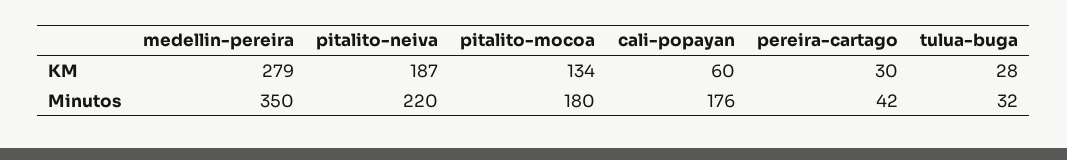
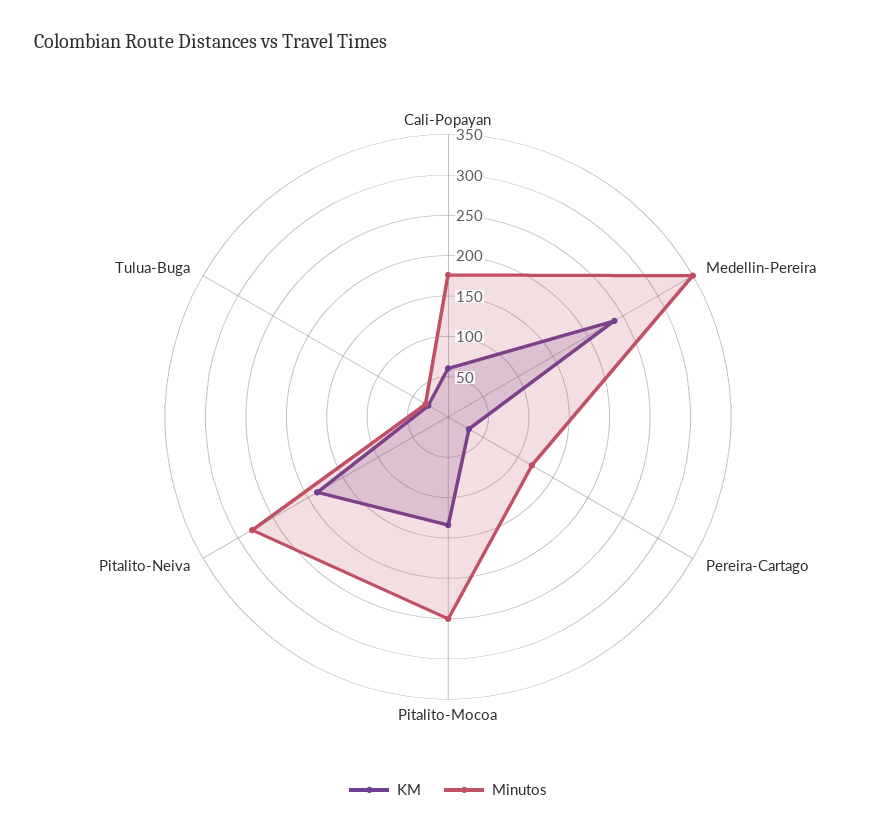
  {
    "KM": {
-     "medellin-pereira": 279,
+     "medellin-pereira": 240,
      "pitalito-neiva": 187,
      "pitalito-mocoa": 134,
      "cali-popayan": 60,
      "pereira-cartago": 30,
      "tulua-buga": 28
    },
    "Minutos": {
      "medellin-pereira": 350,
-     "pitalito-neiva": 220,
+     "pitalito-neiva": 280,
-     "pitalito-mocoa": 180,
+     "pitalito-mocoa": 250,
      "cali-popayan": 176,
-     "pereira-cartago": 42,
+     "pereira-cartago": 120,
      "tulua-buga": 32
    }
  }

